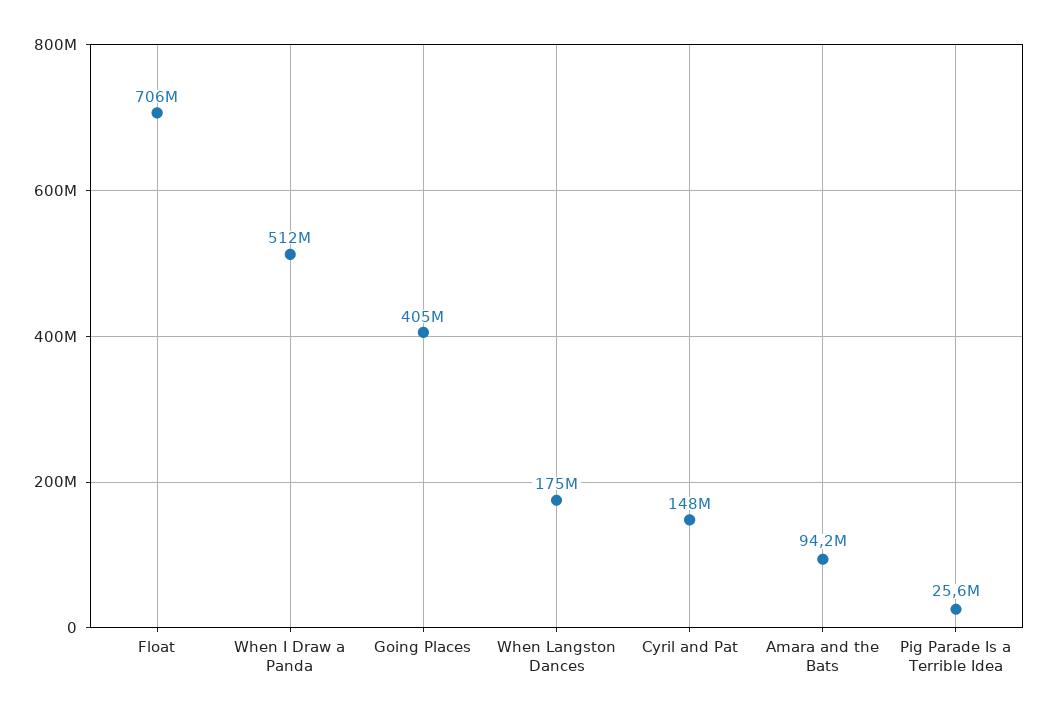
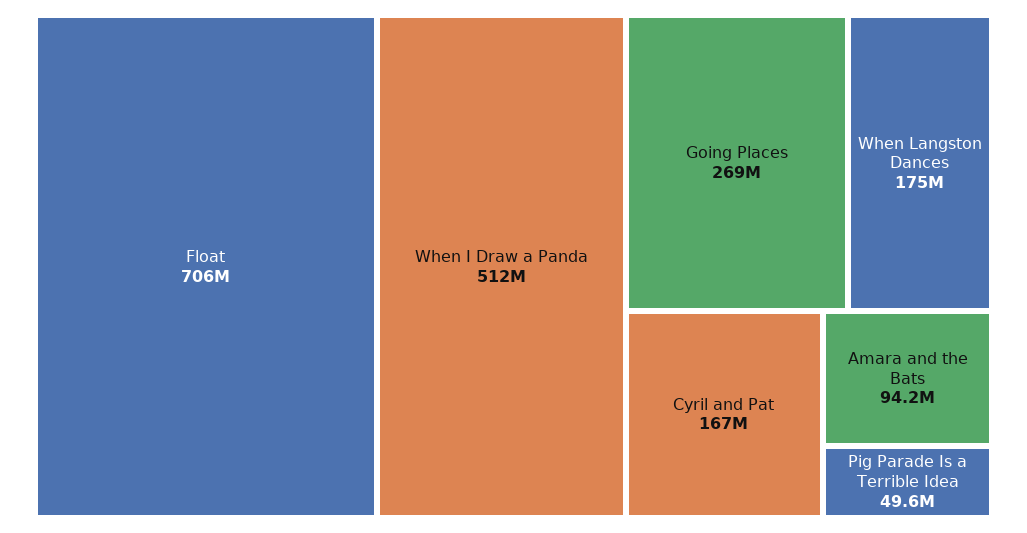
  {
    "Float": 706000000,
    "When I Draw a Panda": 512000000,
-   "Going Places": 405000000,
+   "Going Places": 269000000,
    "When Langston Dances": 175000000,
-   "Cyril and Pat": 148000000,
+   "Cyril and Pat": 167000000,
    "Amara and the Bats": 94200000,
-   "Pig Parade Is a Terrible Idea": 25600000
+   "Pig Parade Is a Terrible Idea": 49600000
  }

